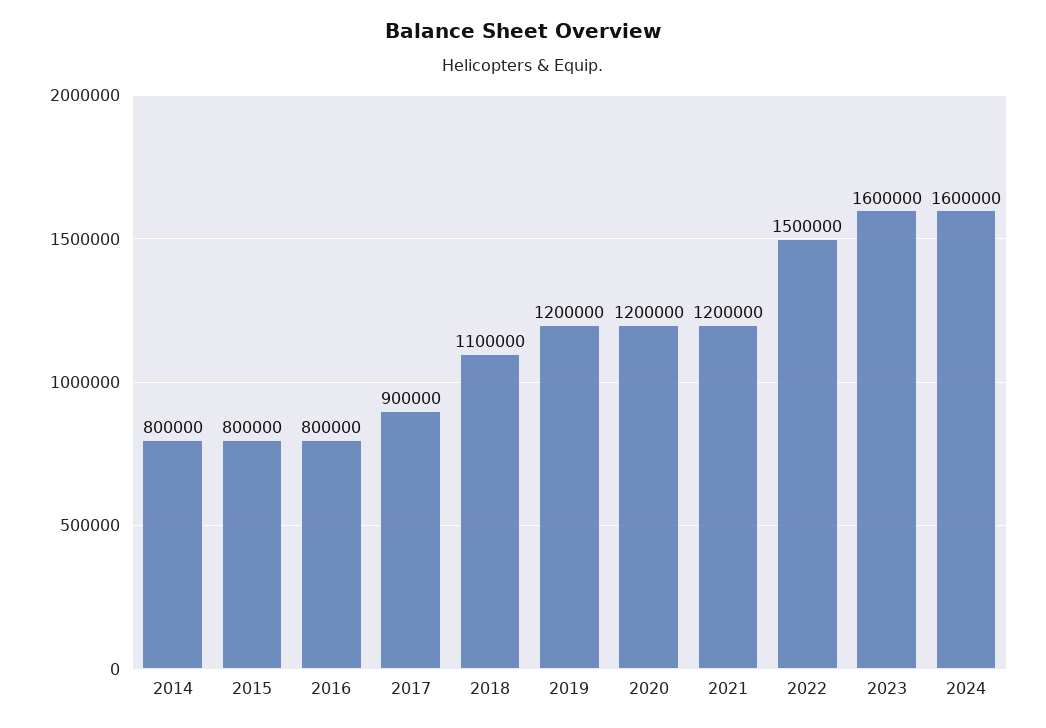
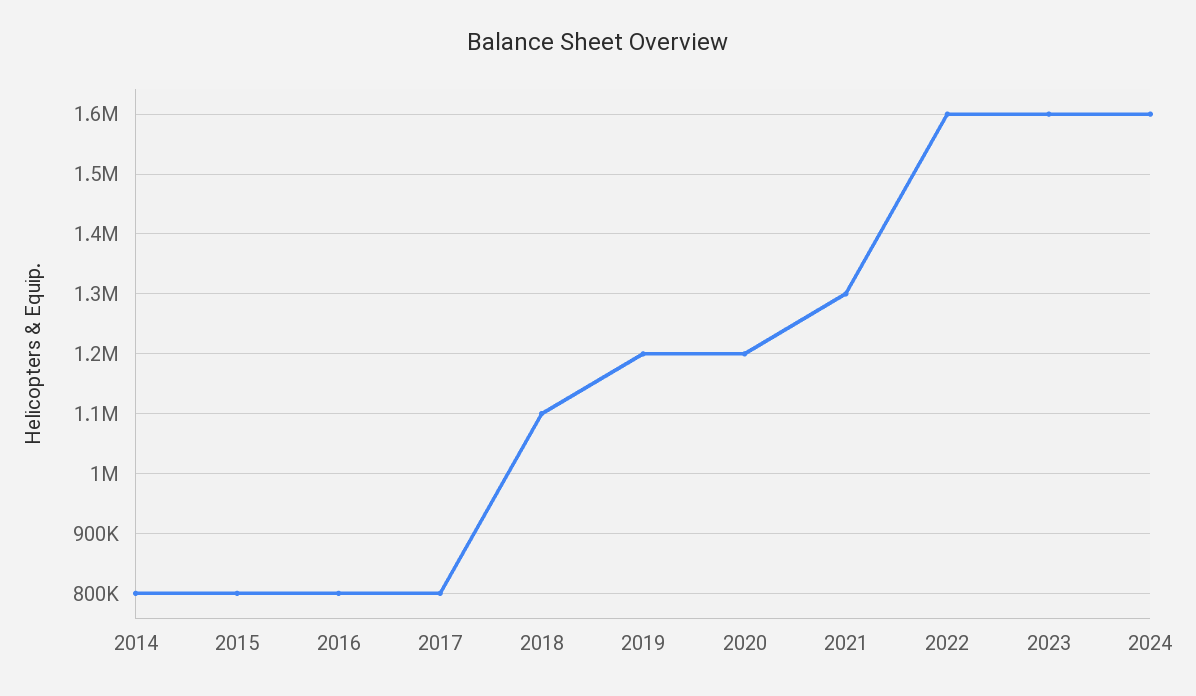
  {
    "2014": 800000,
    "2015": 800000,
    "2016": 800000,
-   "2017": 900000,
+   "2017": 800000,
    "2018": 1100000,
    "2019": 1200000,
    "2020": 1200000,
-   "2021": 1200000,
+   "2021": 1300000,
-   "2022": 1500000,
+   "2022": 1600000,
    "2023": 1600000,
    "2024": 1600000
  }

